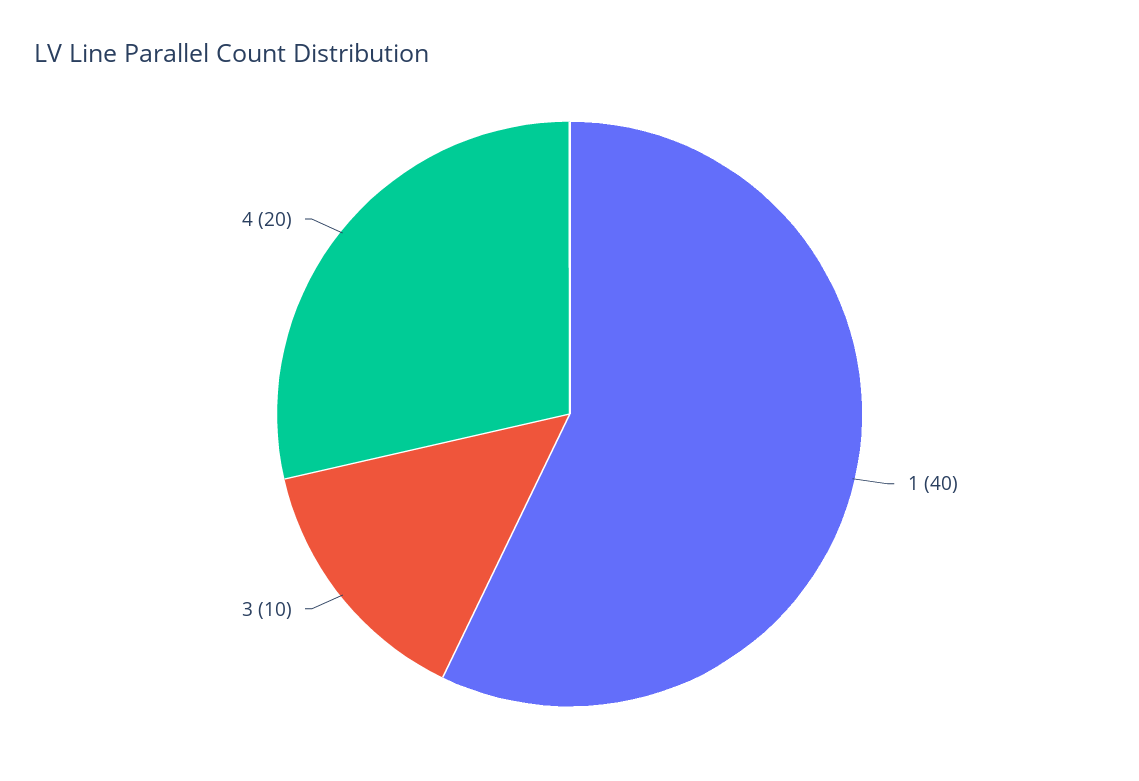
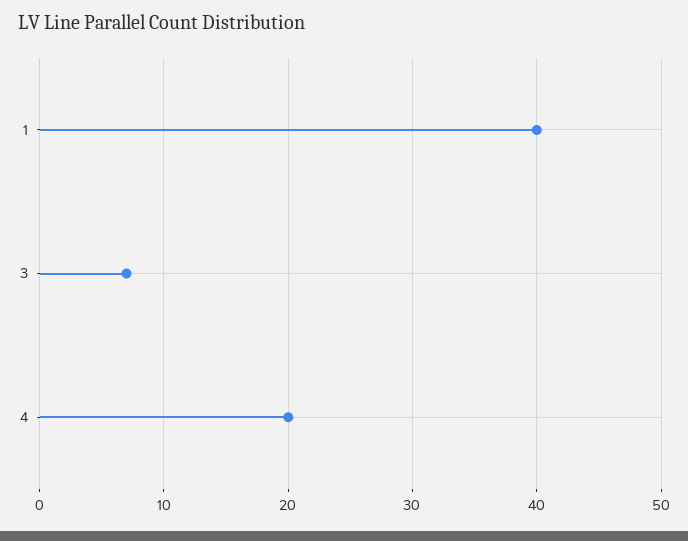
  {
    "1": 40,
-   "3": 10,
+   "3": 7,
    "4": 20
  }

